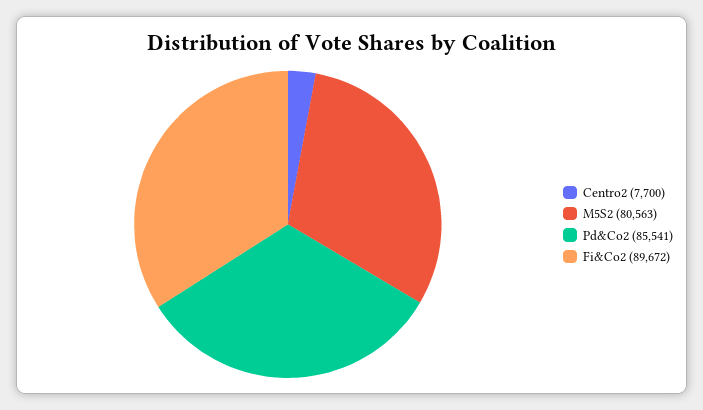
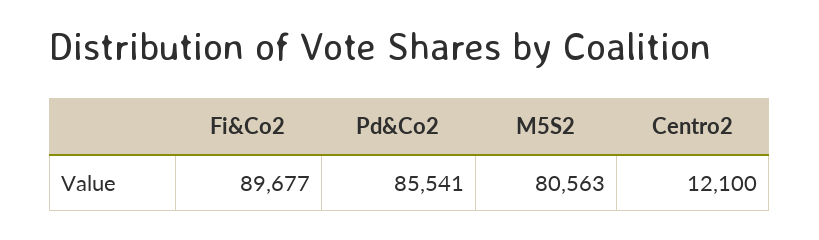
  {
-   "Centro2": 7700,
+   "Centro2": 12100,
    "M5S2": 80563,
    "Pd&Co2": 85541,
-   "Fi&Co2": 89672
+   "Fi&Co2": 89677
  }

